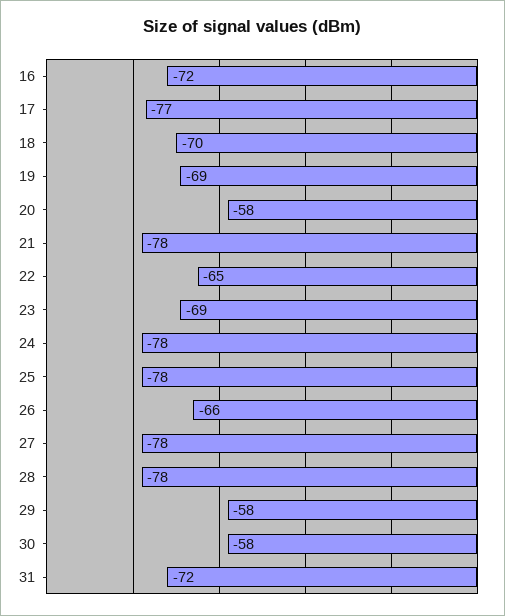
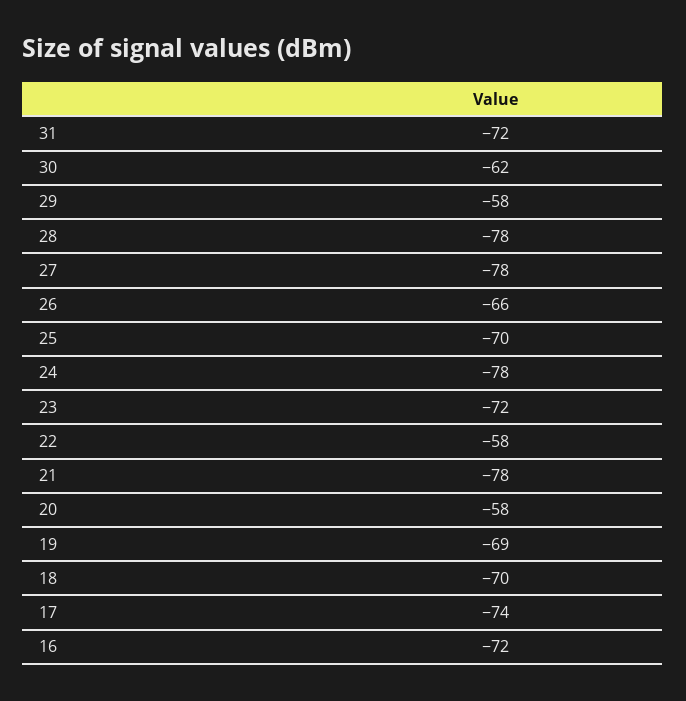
  {
    "16": -72,
-   "17": -77,
+   "17": -74,
    "18": -70,
    "19": -69,
    "20": -58,
    "21": -78,
-   "22": -65,
+   "22": -58,
-   "23": -69,
+   "23": -72,
    "24": -78,
-   "25": -78,
+   "25": -70,
    "26": -66,
    "27": -78,
    "28": -78,
    "29": -58,
-   "30": -58,
+   "30": -62,
    "31": -72
  }

